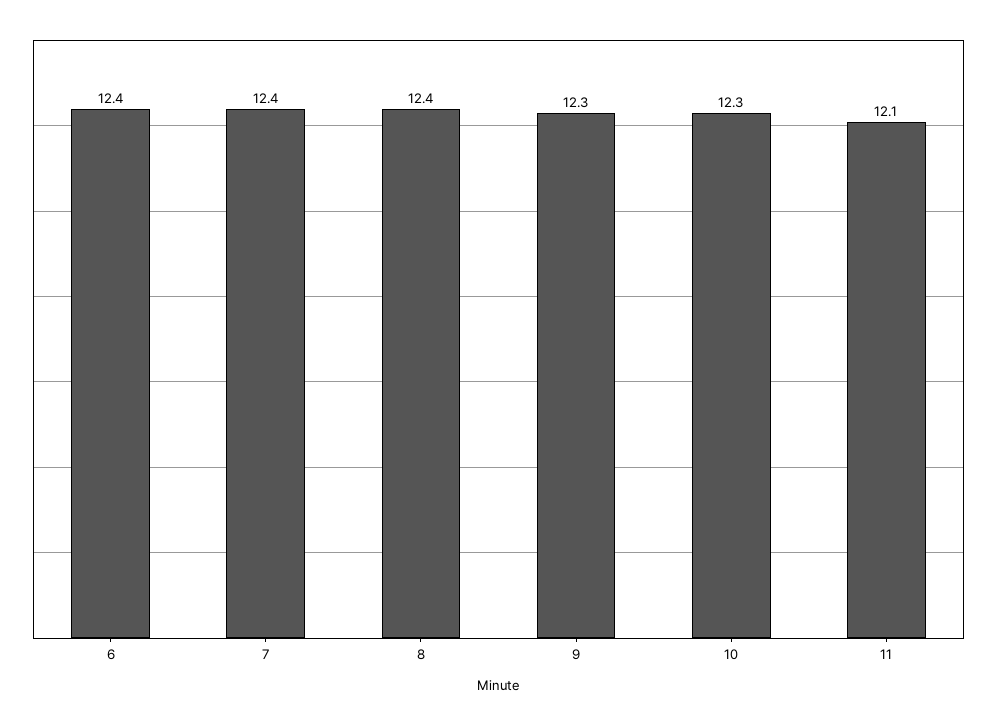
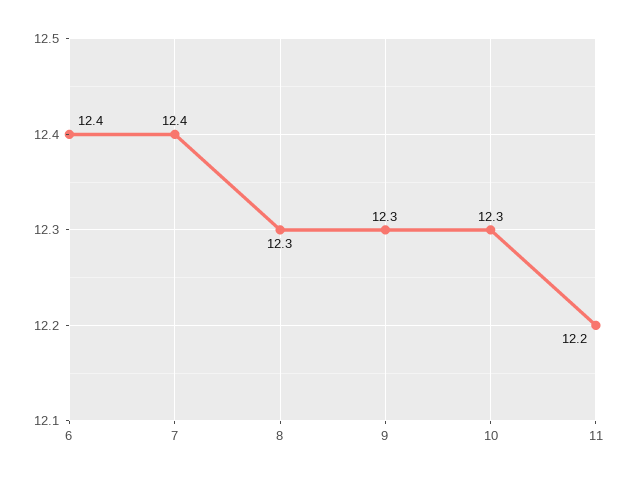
  {
    "6": 12.4,
    "7": 12.4,
-   "8": 12.4,
+   "8": 12.3,
    "9": 12.3,
    "10": 12.3,
-   "11": 12.1
+   "11": 12.2
  }

